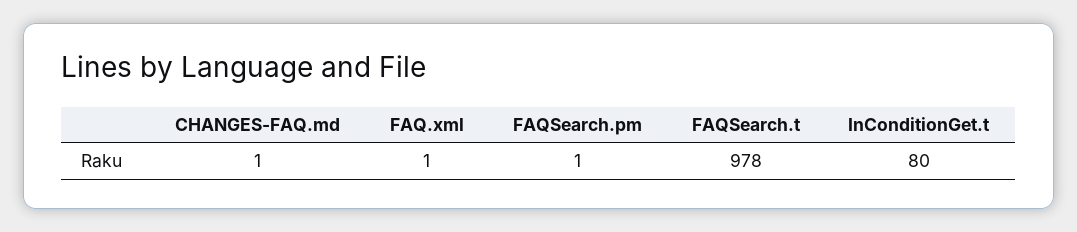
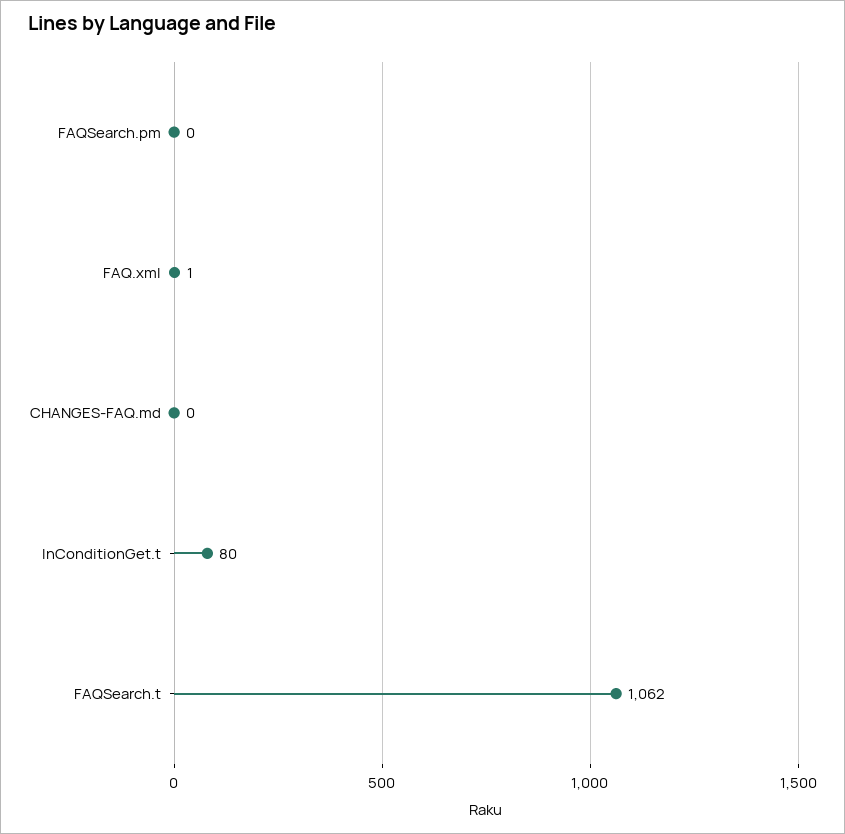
  {
-   "CHANGES-FAQ.md": 1,
+   "CHANGES-FAQ.md": 0,
    "FAQ.xml": 1,
-   "FAQSearch.pm": 1,
+   "FAQSearch.pm": 0,
-   "FAQSearch.t": 978,
+   "FAQSearch.t": 1062,
    "InConditionGet.t": 80
  }

